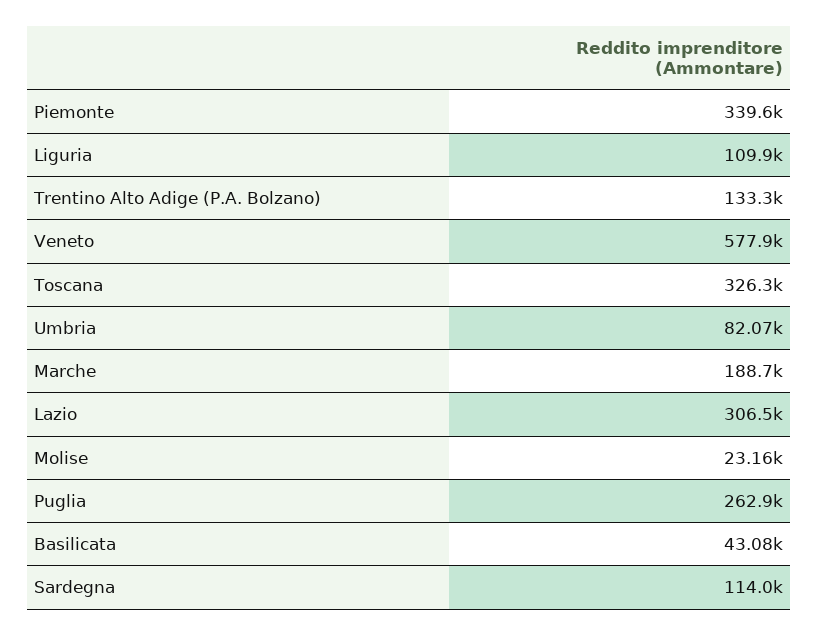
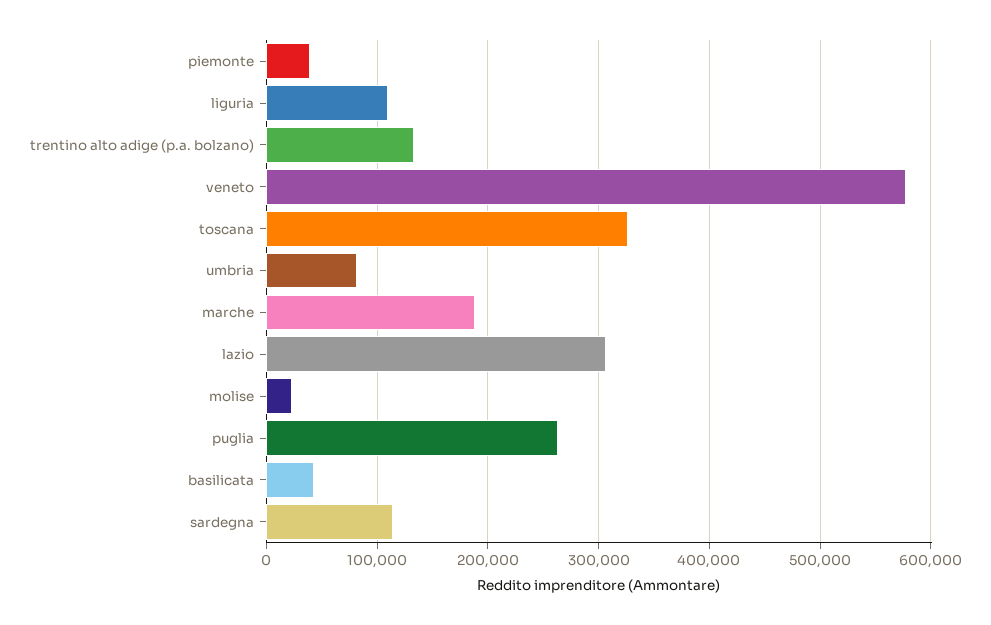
  {
-   "Piemonte": 339600,
+   "Piemonte": 40000,
    "Liguria": 109900,
    "Trentino Alto Adige (P.A. Bolzano)": 133300,
    "Veneto": 577900,
    "Toscana": 326300,
    "Umbria": 82070,
    "Marche": 188700,
    "Lazio": 306500,
    "Molise": 23160,
    "Puglia": 262900,
    "Basilicata": 43080,
    "Sardegna": 114000
  }

